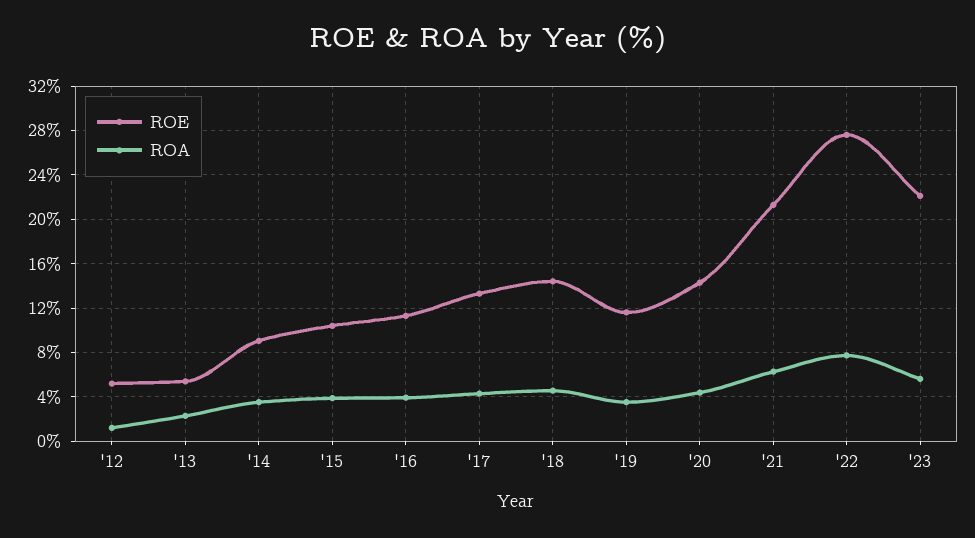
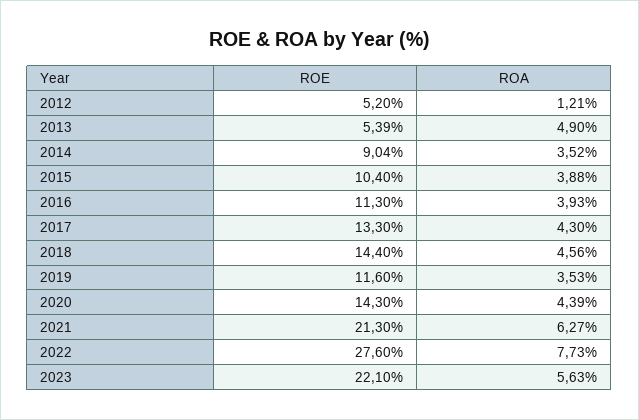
  {
    "ROE": {
      "'12": 5.2,
      "'13": 5.39,
      "'14": 9.04,
      "'15": 10.4,
      "'16": 11.3,
      "'17": 13.3,
      "'18": 14.4,
      "'19": 11.6,
      "'20": 14.3,
      "'21": 21.3,
      "'22": 27.6,
      "'23": 22.1
    },
    "ROA": {
      "'12": 1.21,
-     "'13": 2,
+     "'13": 4.9,
      "'14": 3.52,
      "'15": 3.88,
      "'16": 3.93,
      "'17": 4.3,
      "'18": 4.56,
      "'19": 3.53,
      "'20": 4.39,
      "'21": 6.27,
      "'22": 7.73,
      "'23": 5.63
    }
  }

